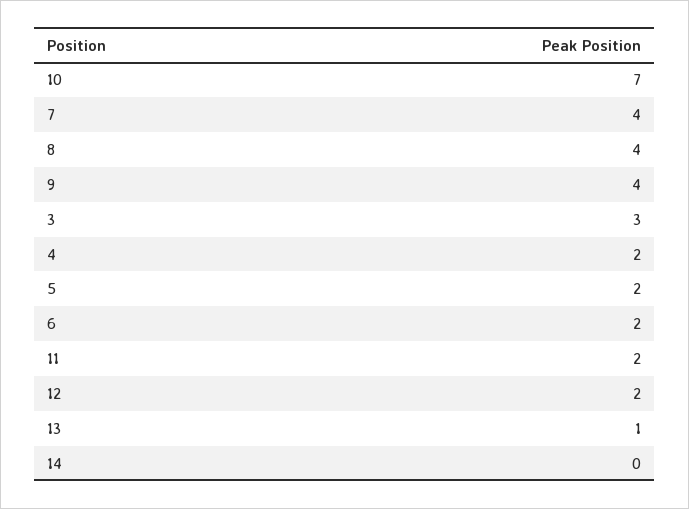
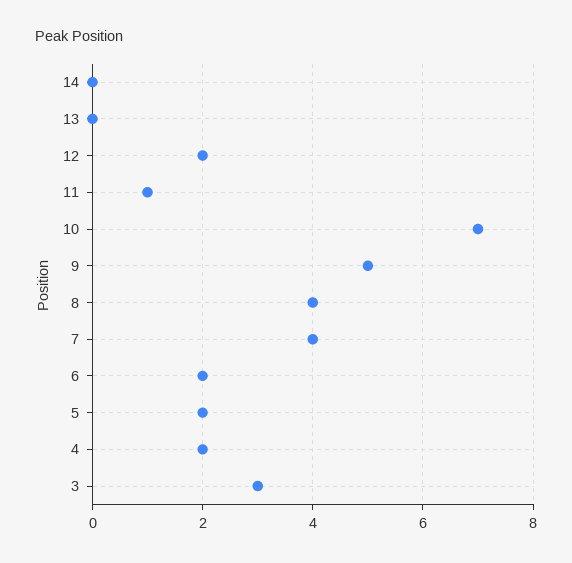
  {
    "10": 7,
    "7": 4,
    "8": 4,
-   "9": 4,
+   "9": 5,
    "3": 3,
    "4": 2,
    "5": 2,
    "6": 2,
-   "11": 2,
+   "11": 1,
    "12": 2,
-   "13": 1,
+   "13": 0,
    "14": 0
  }

